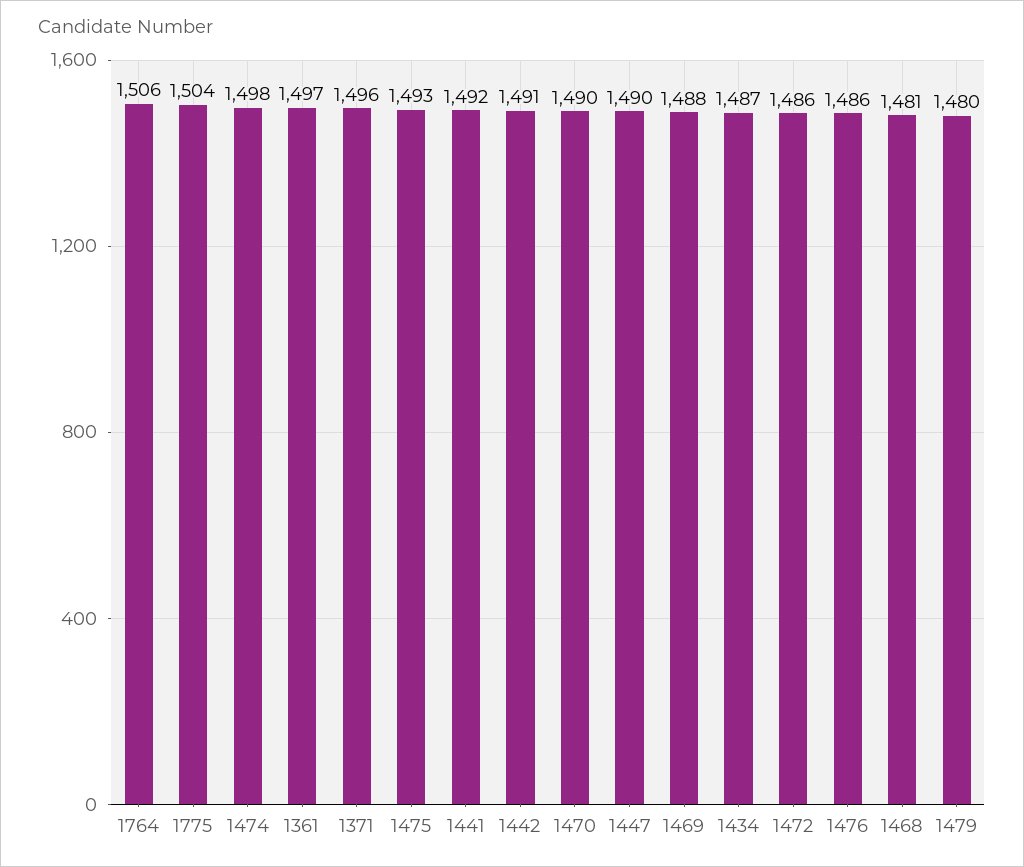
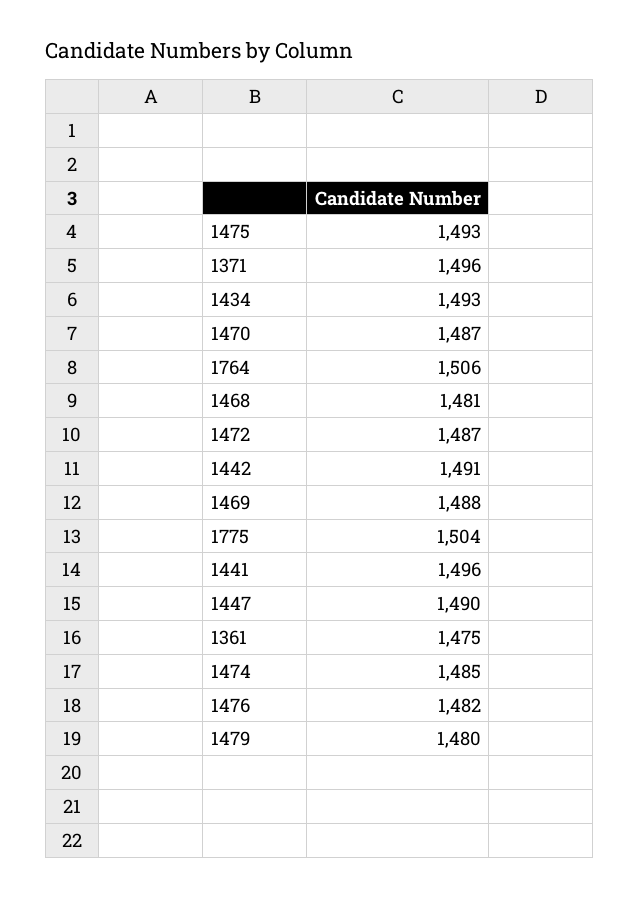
  {
    "1764": 1506,
    "1775": 1504,
-   "1474": 1498,
+   "1474": 1485,
-   "1361": 1497,
+   "1361": 1475,
    "1371": 1496,
    "1475": 1493,
-   "1441": 1492,
+   "1441": 1496,
    "1442": 1491,
-   "1470": 1490,
+   "1470": 1487,
    "1447": 1490,
    "1469": 1488,
-   "1434": 1487,
+   "1434": 1493,
-   "1472": 1486,
+   "1472": 1487,
-   "1476": 1486,
+   "1476": 1482,
    "1468": 1481,
    "1479": 1480
  }

